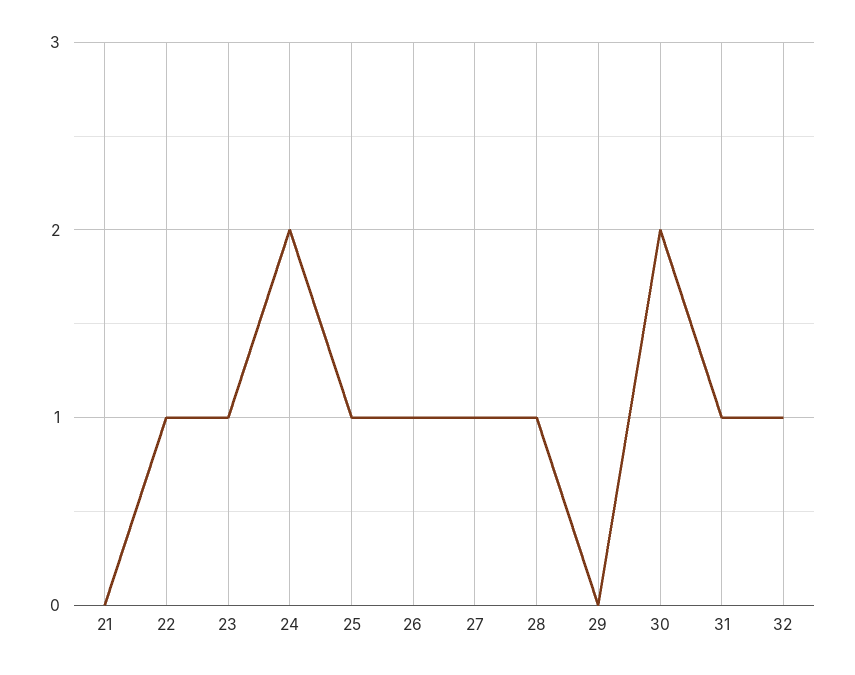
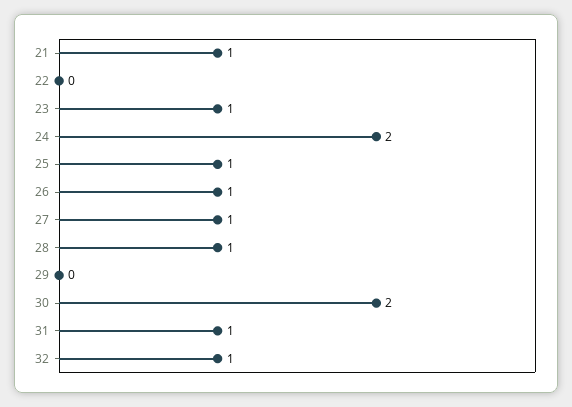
  {
-   "21": 0,
+   "21": 1,
-   "22": 1,
+   "22": 0,
    "23": 1,
    "24": 2,
    "25": 1,
    "26": 1,
    "27": 1,
    "28": 1,
    "29": 0,
    "30": 2,
    "31": 1,
    "32": 1
  }

